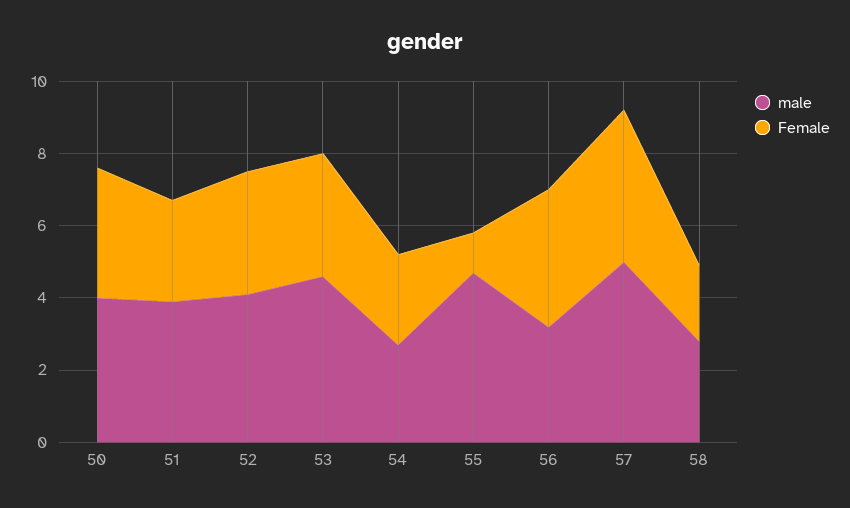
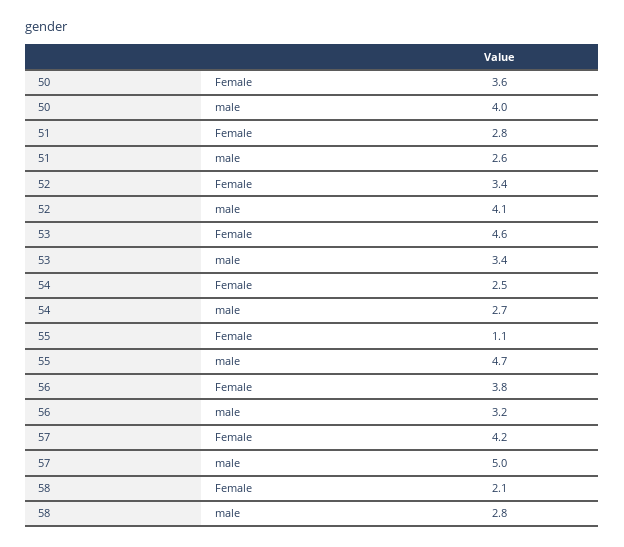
  {
    "male": {
      "50": 4,
-     "51": 4,
+     "51": 2.6,
      "52": 4.1,
-     "53": 4.5,
+     "53": 3.4,
      "54": 2.7,
      "55": 4.7,
      "56": 3.2,
      "57": 5,
      "58": 2.8
    },
    "Female": {
      "50": 3.6,
      "51": 2.8,
      "52": 3.4,
-     "53": 3.5,
+     "53": 4.6,
      "54": 2.5,
      "55": 1.1,
      "56": 3.8,
      "57": 4.2,
      "58": 2.1
    }
  }

